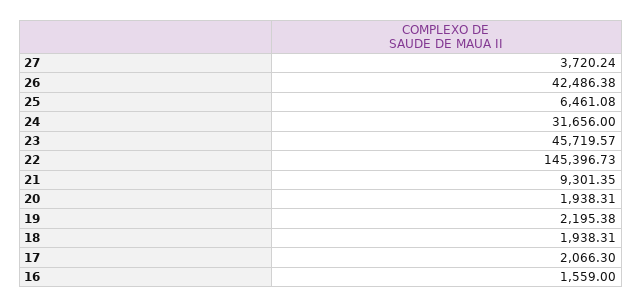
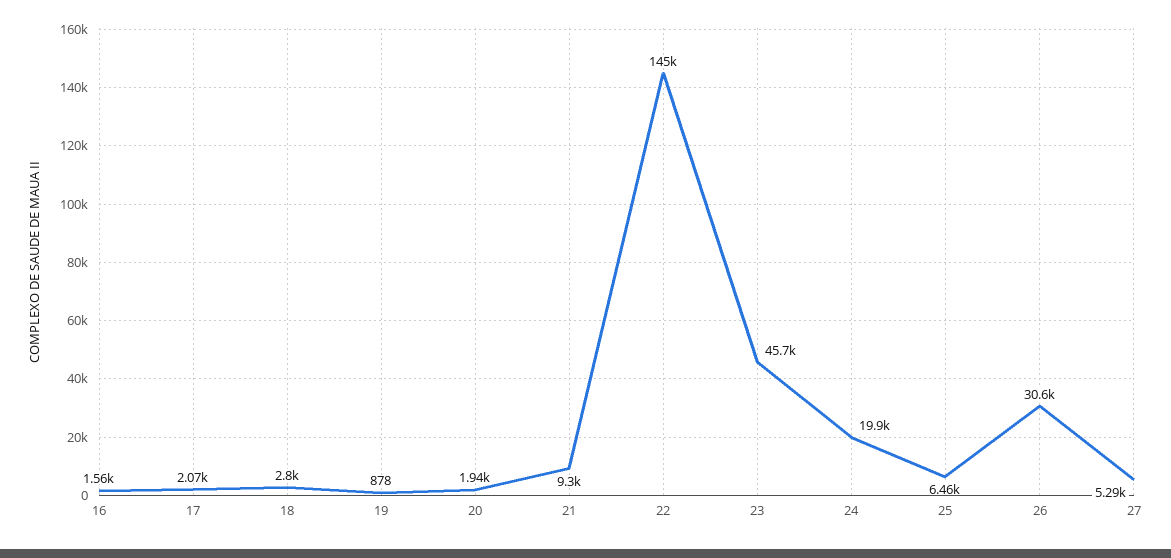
  {
-   "27": 3720.24,
+   "27": 5290,
-   "26": 42486.38,
+   "26": 30600,
    "25": 6461.08,
-   "24": 31656,
+   "24": 19900,
    "23": 45719.57,
    "22": 145396.73,
    "21": 9301.35,
    "20": 1938.31,
-   "19": 2195.38,
+   "19": 878,
-   "18": 1938.31,
+   "18": 2800,
    "17": 2066.3,
    "16": 1559
  }

